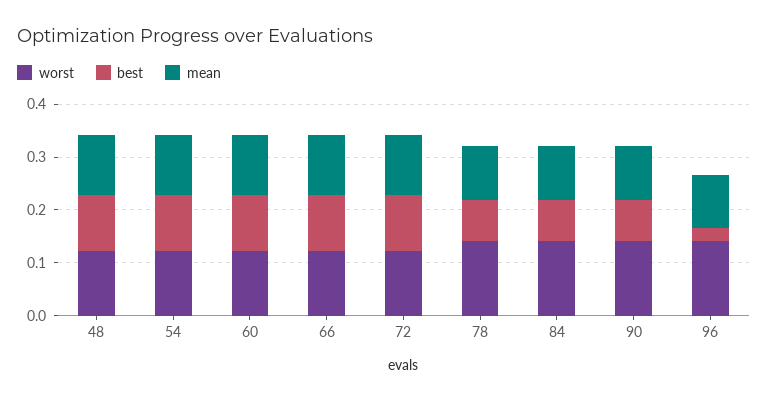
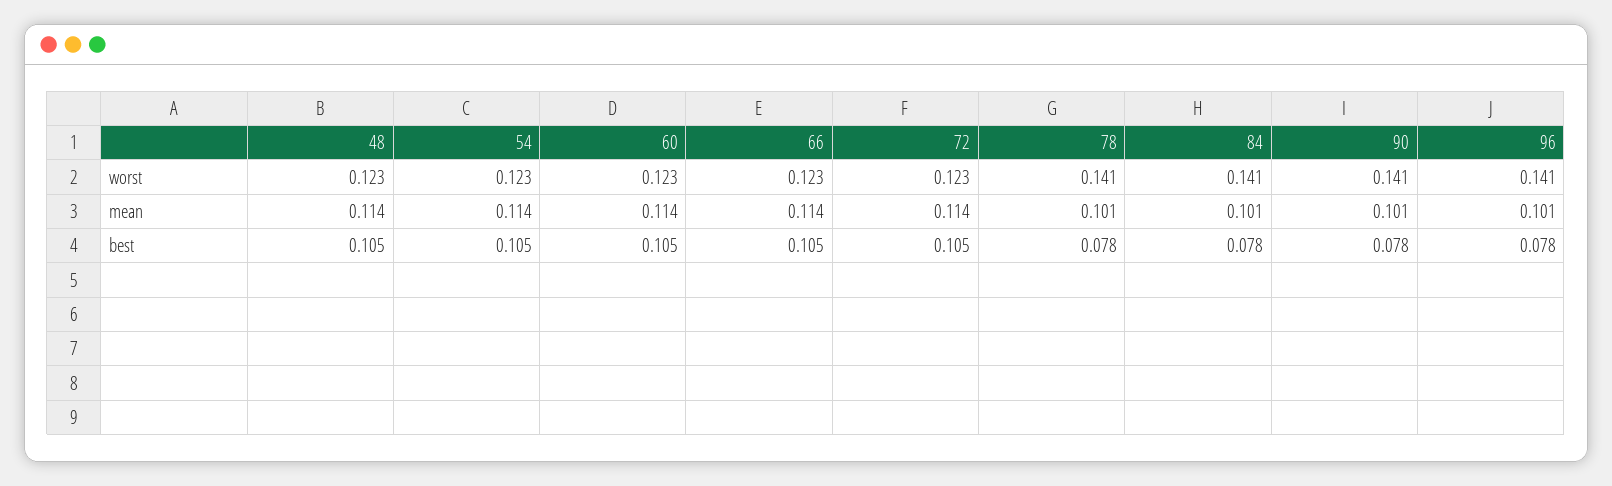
  {
    "worst": {
      "48": 0.123,
      "54": 0.123,
      "60": 0.123,
      "66": 0.123,
      "72": 0.123,
      "78": 0.141,
      "84": 0.141,
      "90": 0.141,
      "96": 0.141
    },
    "best": {
      "48": 0.105,
      "54": 0.105,
      "60": 0.105,
      "66": 0.105,
      "72": 0.105,
      "78": 0.078,
      "84": 0.078,
      "90": 0.078,
-     "96": 0.02
+     "96": 0.078
    },
    "mean": {
      "48": 0.114,
      "54": 0.114,
      "60": 0.114,
      "66": 0.114,
      "72": 0.114,
      "78": 0.101,
      "84": 0.101,
      "90": 0.101,
      "96": 0.101
    }
  }

